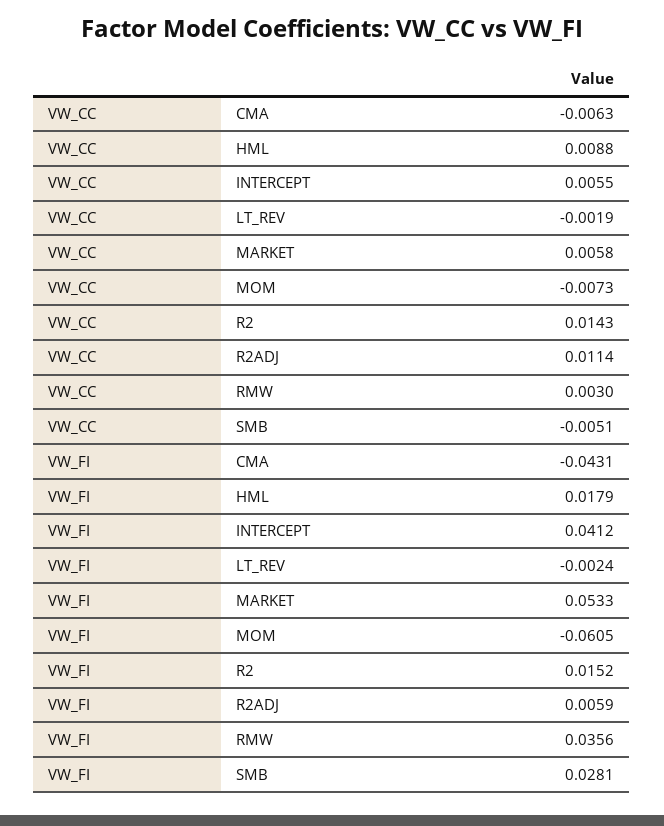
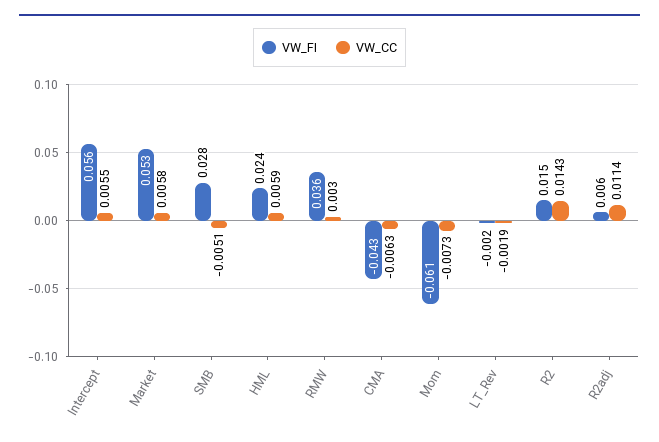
  {
    "VW_CC": {
      "CMA": -0.0063,
-     "HML": 0.0088,
+     "HML": 0.0059,
      "INTERCEPT": 0.0055,
      "LT_REV": -0.0019,
      "MARKET": 0.0058,
      "MOM": -0.0073,
      "R2": 0.0143,
      "R2ADJ": 0.0114,
      "RMW": 0.003,
      "SMB": -0.0051
    },
    "VW_FI": {
      "CMA": -0.0431,
-     "HML": 0.0179,
+     "HML": 0.024,
-     "INTERCEPT": 0.0412,
+     "INTERCEPT": 0.056,
      "LT_REV": -0.0024,
      "MARKET": 0.0533,
      "MOM": -0.0605,
      "R2": 0.0152,
      "R2ADJ": 0.0059,
      "RMW": 0.0356,
      "SMB": 0.0281
    }
  }

